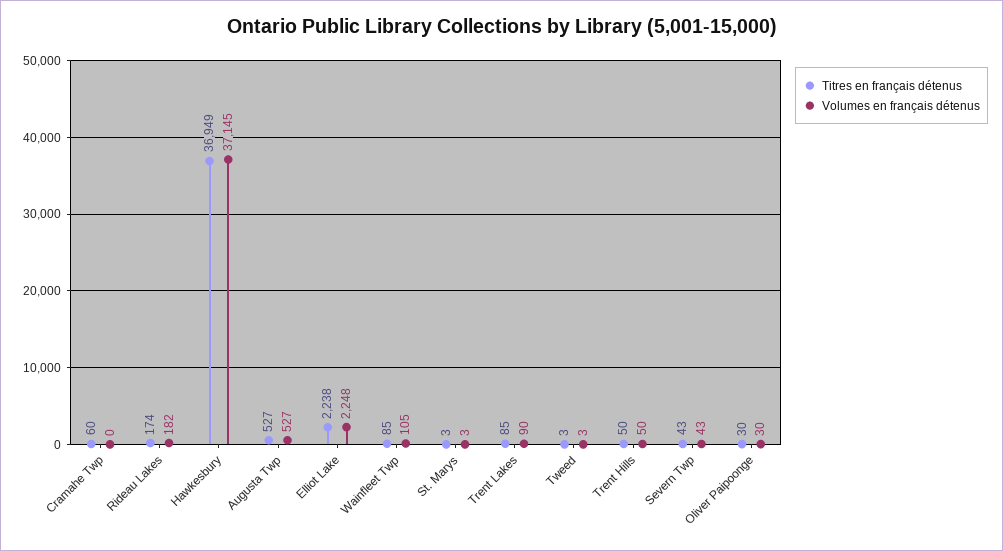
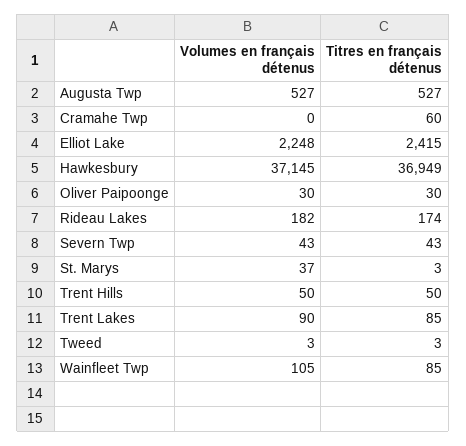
  {
    "Titres en français détenus": {
      "Cramahe Twp": 60,
      "Rideau Lakes": 174,
      "Hawkesbury": 36949,
      "Augusta Twp": 527,
-     "Elliot Lake": 2238,
+     "Elliot Lake": 2415,
      "Wainfleet Twp": 85,
      "St. Marys": 3,
      "Trent Lakes": 85,
      "Tweed": 3,
      "Trent Hills": 50,
      "Severn Twp": 43,
      "Oliver Paipoonge": 30
    },
    "Volumes en français détenus": {
      "Cramahe Twp": 0,
      "Rideau Lakes": 182,
      "Hawkesbury": 37145,
      "Augusta Twp": 527,
      "Elliot Lake": 2248,
      "Wainfleet Twp": 105,
-     "St. Marys": 3,
+     "St. Marys": 37,
      "Trent Lakes": 90,
      "Tweed": 3,
      "Trent Hills": 50,
      "Severn Twp": 43,
      "Oliver Paipoonge": 30
    }
  }

